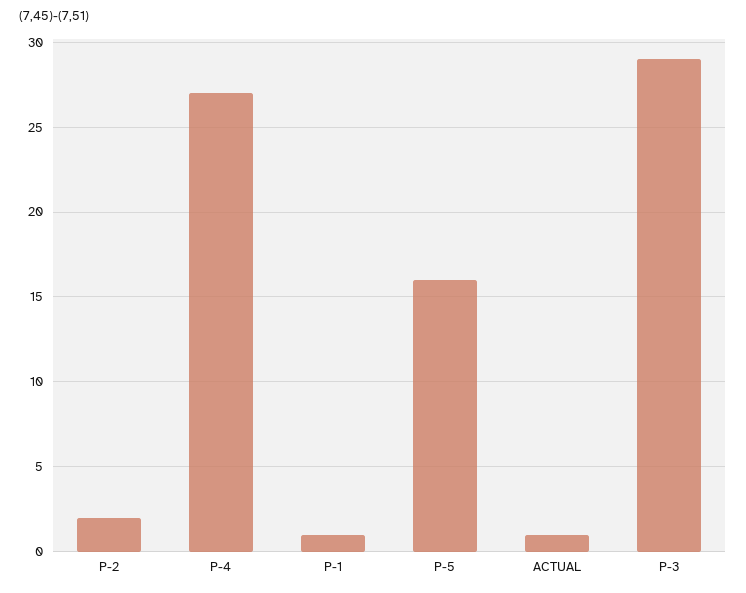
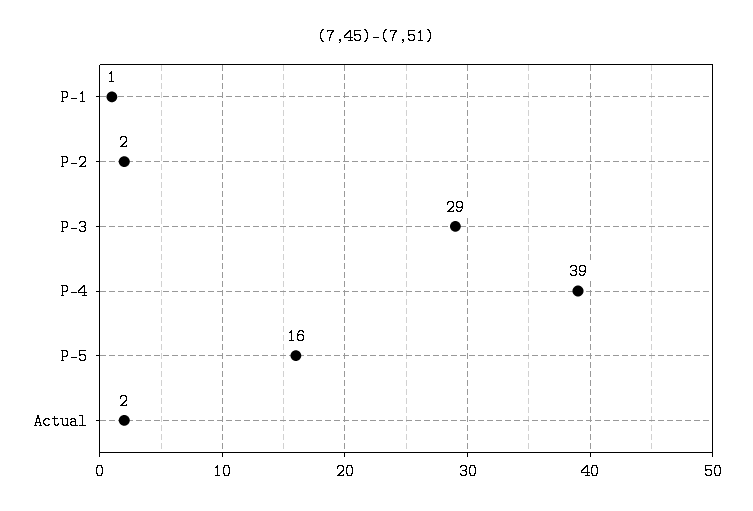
  {
    "P-2": 2,
-   "P-4": 27,
+   "P-4": 39,
    "P-1": 1,
    "P-5": 16,
-   "ACTUAL": 1,
+   "ACTUAL": 2,
    "P-3": 29
  }

